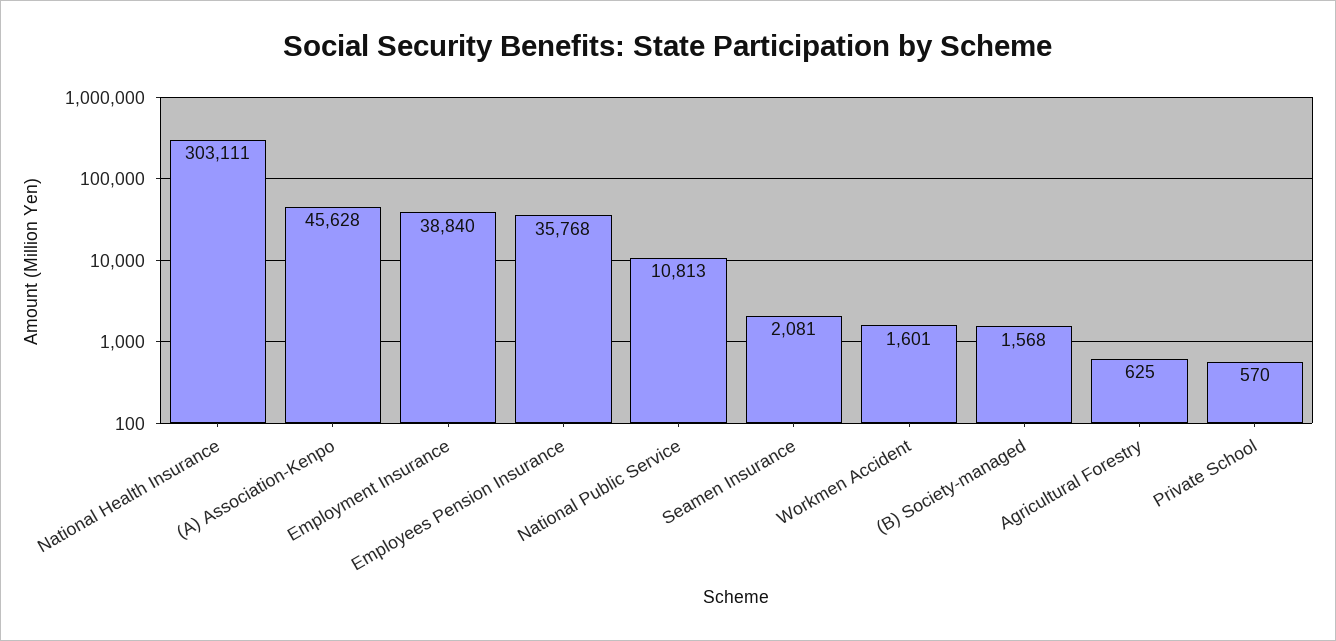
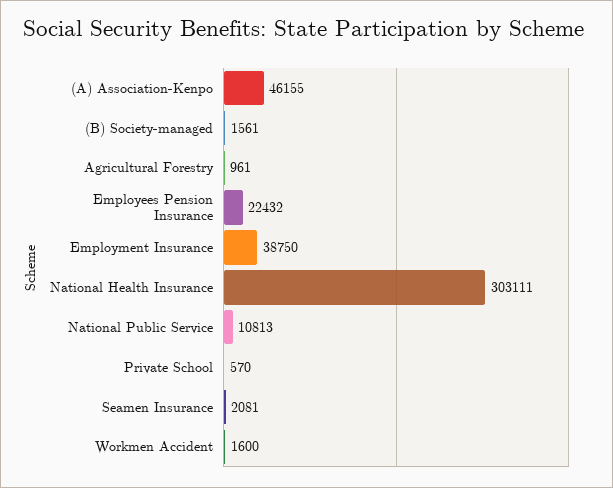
  {
    "National Health Insurance": 303111,
-   "(A) Association-Kenpo": 45628,
+   "(A) Association-Kenpo": 46155,
-   "Employment Insurance": 38840,
+   "Employment Insurance": 38750,
-   "Employees Pension Insurance": 35768,
+   "Employees Pension Insurance": 22432,
    "National Public Service": 10813,
    "Seamen Insurance": 2081,
-   "Workmen Accident": 1601,
+   "Workmen Accident": 1600,
-   "(B) Society-managed": 1568,
+   "(B) Society-managed": 1561,
-   "Agricultural Forestry": 625,
+   "Agricultural Forestry": 961,
    "Private School": 570
  }

